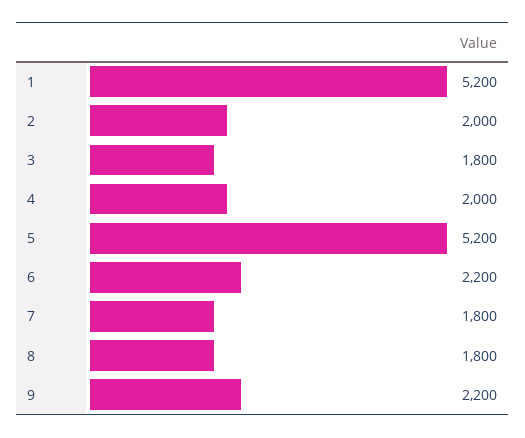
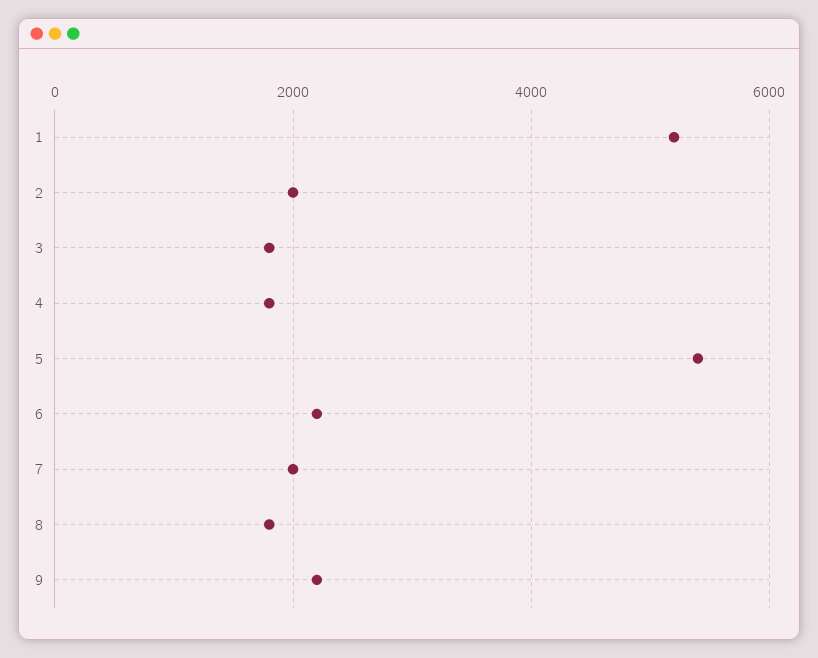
  {
    "1": 5200,
    "2": 2000,
    "3": 1800,
-   "4": 2000,
+   "4": 1800,
-   "5": 5200,
+   "5": 5400,
    "6": 2200,
-   "7": 1800,
+   "7": 2000,
    "8": 1800,
    "9": 2200
  }

